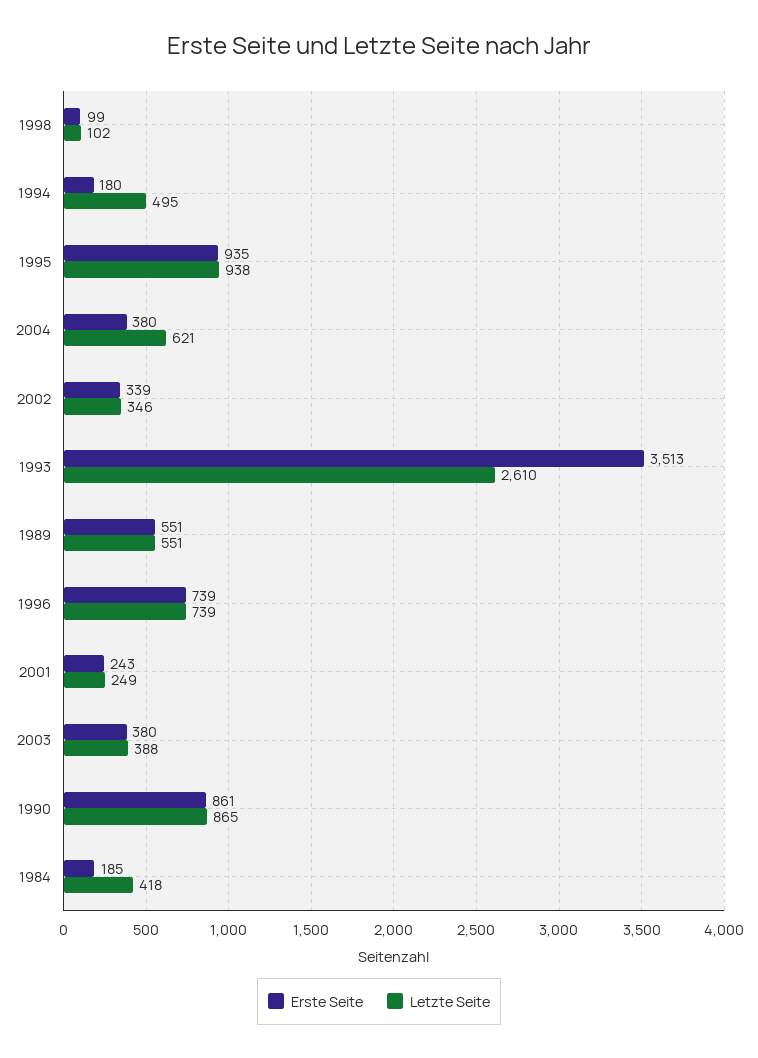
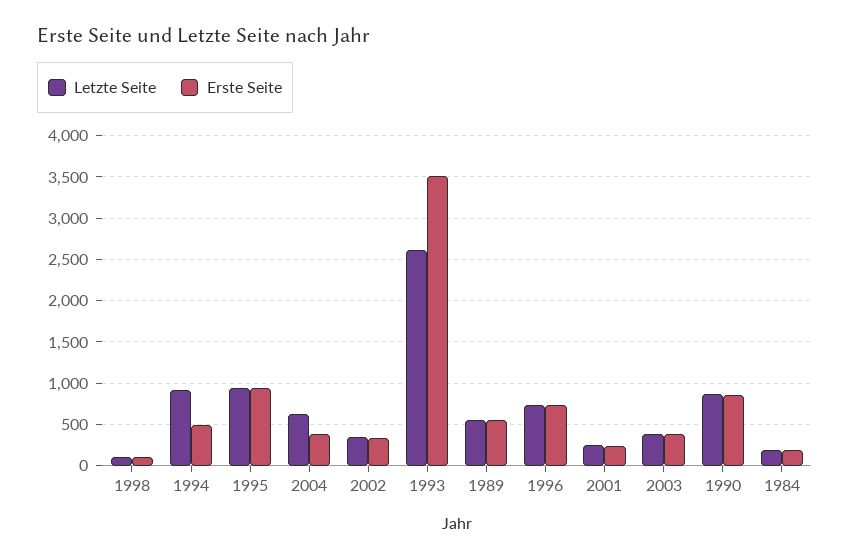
  {
    "Erste Seite": {
      "1998": 99,
-     "1994": 180,
+     "1994": 500,
      "1995": 935,
      "2004": 380,
      "2002": 339,
      "1993": 3513,
      "1989": 551,
      "1996": 739,
      "2001": 243,
      "2003": 380,
      "1990": 861,
      "1984": 185
    },
    "Letzte Seite": {
      "1998": 102,
-     "1994": 495,
+     "1994": 900,
      "1995": 938,
      "2004": 621,
      "2002": 346,
      "1993": 2610,
      "1989": 551,
      "1996": 739,
      "2001": 249,
      "2003": 388,
      "1990": 865,
-     "1984": 418
+     "1984": 200
    }
  }

